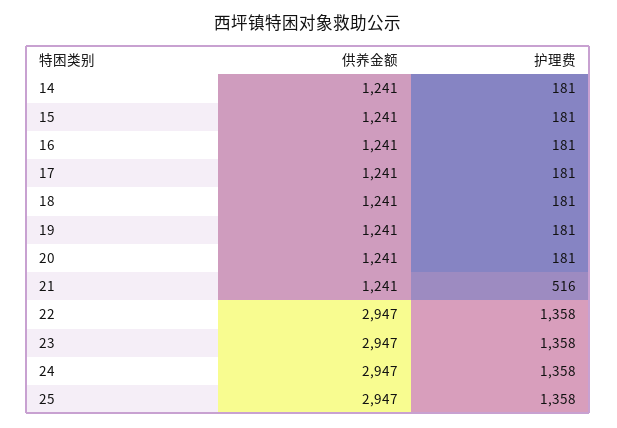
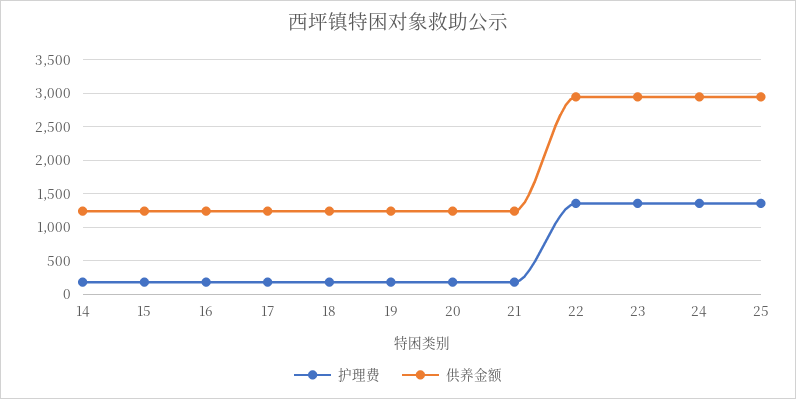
  {
    "供养金额": {
      "14": 1241,
      "15": 1241,
      "16": 1241,
      "17": 1241,
      "18": 1241,
      "19": 1241,
      "20": 1241,
      "21": 1241,
      "22": 2947,
      "23": 2947,
      "24": 2947,
      "25": 2947
    },
    "护理费": {
      "14": 181,
      "15": 181,
      "16": 181,
      "17": 181,
      "18": 181,
      "19": 181,
      "20": 181,
-     "21": 516,
+     "21": 200,
      "22": 1358,
      "23": 1358,
      "24": 1358,
      "25": 1358
    }
  }

